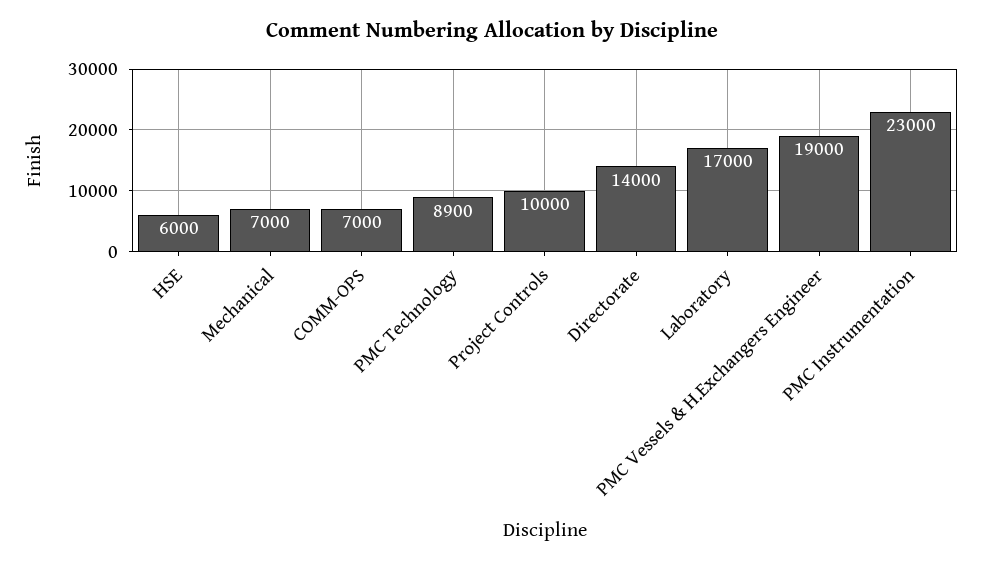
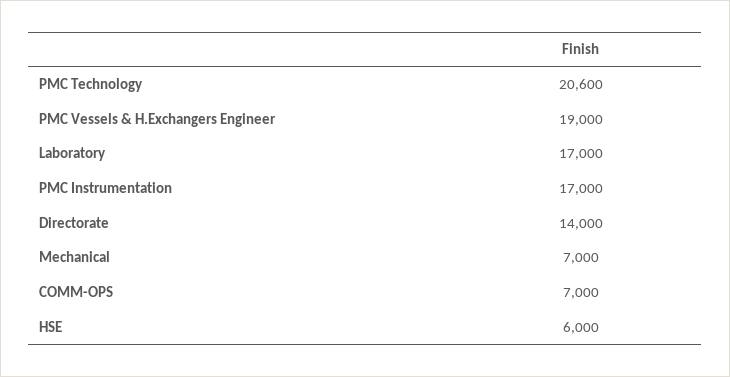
  {
    "HSE": 6000,
    "Mechanical": 7000,
    "COMM-OPS": 7000,
-   "PMC Technology": 8900,
+   "PMC Technology": 20600,
-   "Project Controls": 10000,
    "Directorate": 14000,
    "Laboratory": 17000,
    "PMC Vessels & H.Exchangers Engineer": 19000,
-   "PMC Instrumentation": 23000
+   "PMC Instrumentation": 17000
  }

